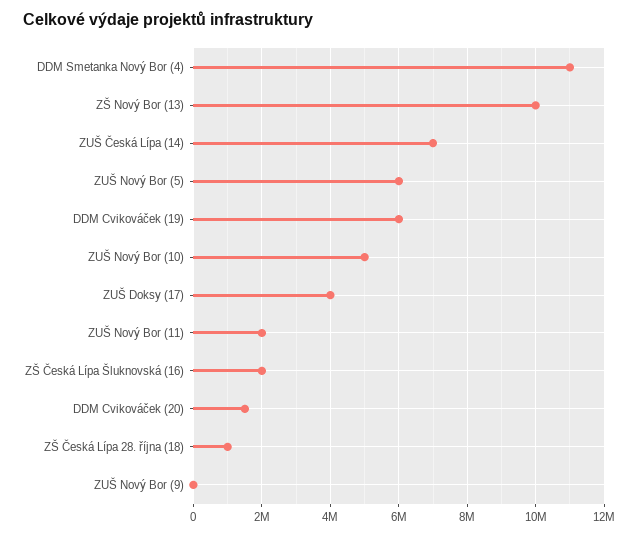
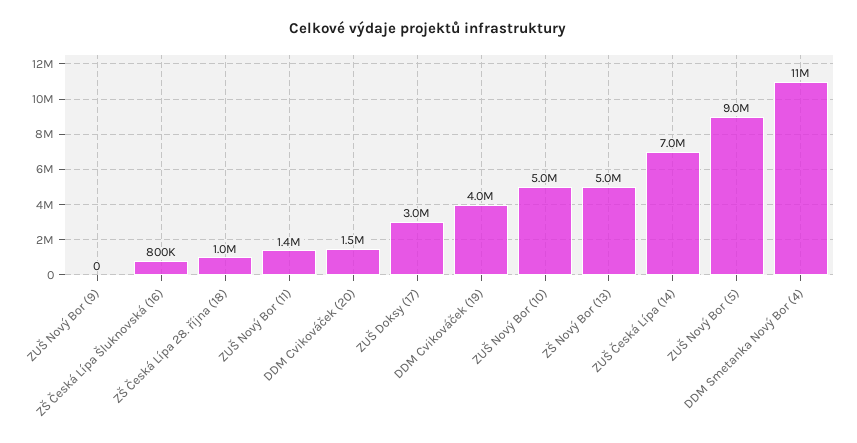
  {
    "DDM Smetanka Nový Bor (4)": 11000000,
-   "ZŠ Nový Bor (13)": 10000000,
+   "ZŠ Nový Bor (13)": 5000000,
    "ZUŠ Česká Lípa (14)": 7000000,
-   "ZUŠ Nový Bor (5)": 6000000,
+   "ZUŠ Nový Bor (5)": 9000000,
-   "DDM Cvikováček (19)": 6000000,
+   "DDM Cvikováček (19)": 4000000,
    "ZUŠ Nový Bor (10)": 5000000,
-   "ZUŠ Doksy (17)": 4000000,
+   "ZUŠ Doksy (17)": 3000000,
-   "ZUŠ Nový Bor (11)": 2000000,
+   "ZUŠ Nový Bor (11)": 1400000,
-   "ZŠ Česká Lípa Šluknovská (16)": 2000000,
+   "ZŠ Česká Lípa Šluknovská (16)": 800000,
    "DDM Cvikováček (20)": 1500000,
    "ZŠ Česká Lípa 28. října (18)": 1000000,
    "ZUŠ Nový Bor (9)": 0
  }

